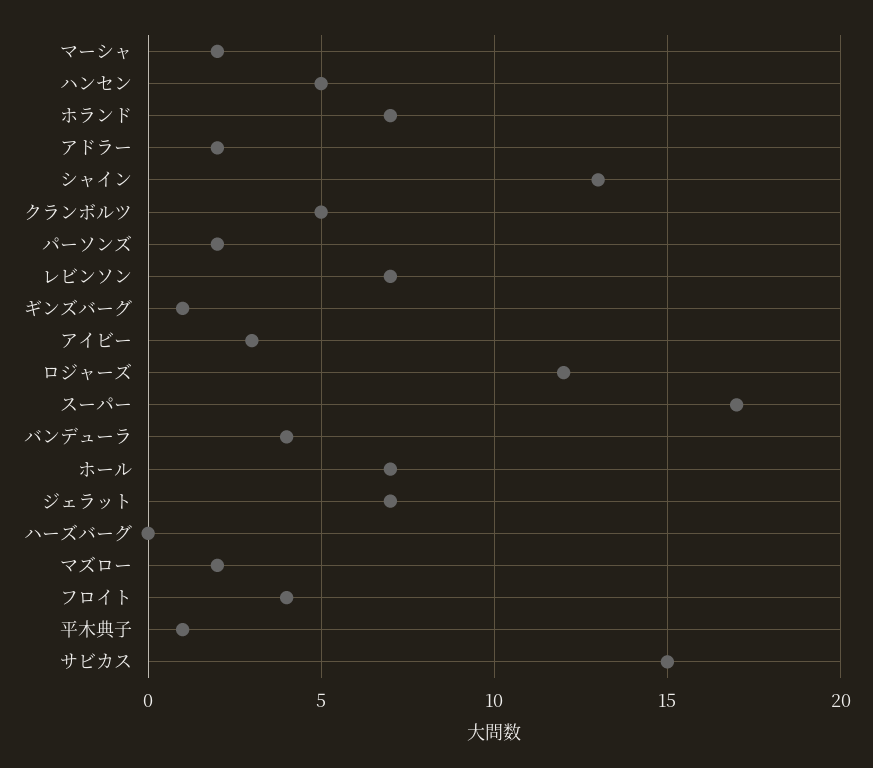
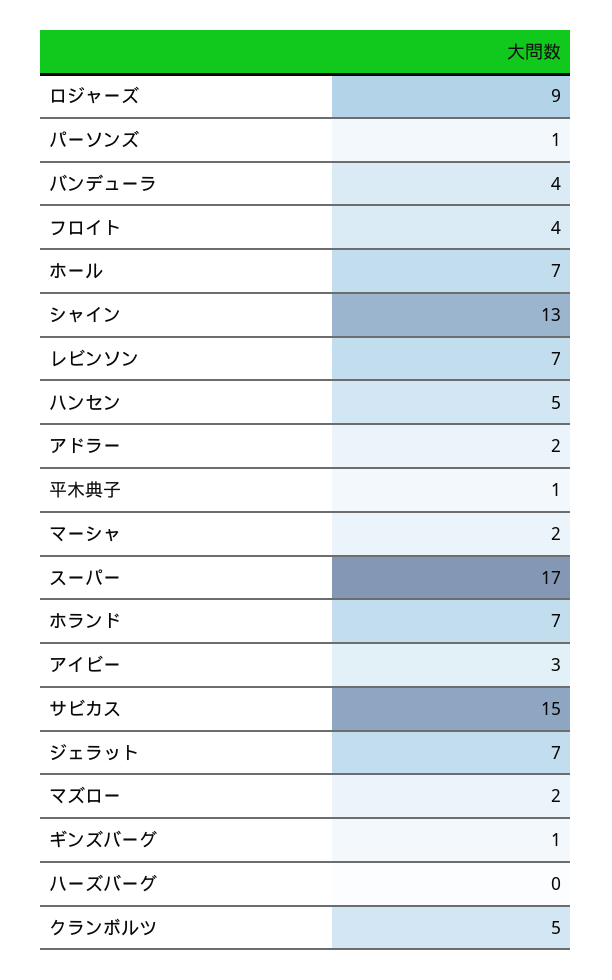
  {
    "マーシャ": 2,
    "ハンセン": 5,
    "ホランド": 7,
    "アドラー": 2,
    "シャイン": 13,
    "クランボルツ": 5,
-   "パーソンズ": 2,
+   "パーソンズ": 1,
    "レビンソン": 7,
    "ギンズバーグ": 1,
    "アイビー": 3,
-   "ロジャーズ": 12,
+   "ロジャーズ": 9,
    "スーパー": 17,
    "バンデューラ": 4,
    "ホール": 7,
    "ジェラット": 7,
    "ハーズバーグ": 0,
    "マズロー": 2,
    "フロイト": 4,
    "平木典子": 1,
    "サビカス": 15
  }

